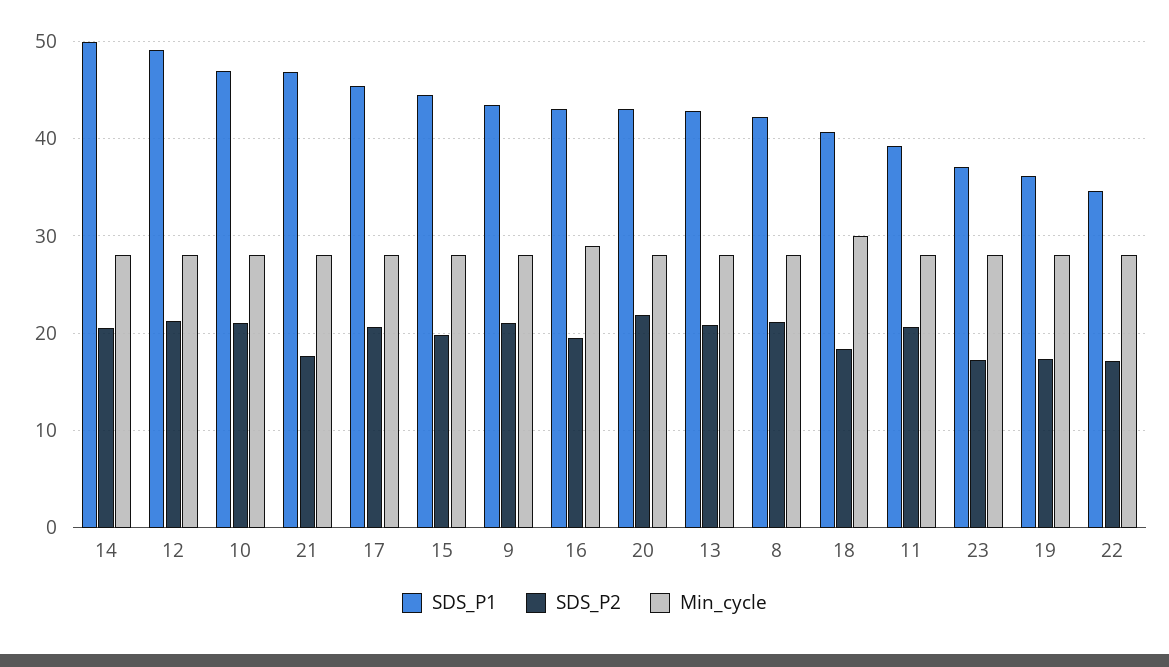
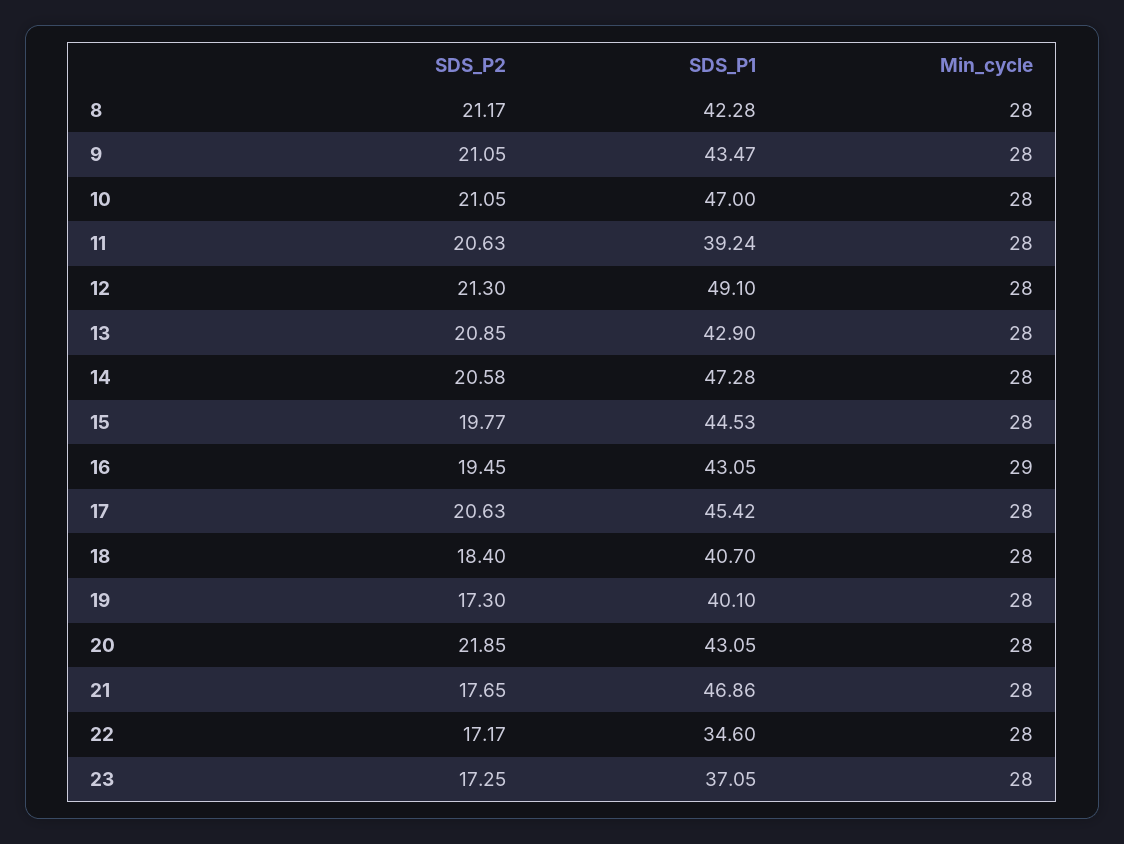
  {
    "SDS_P1": {
-     "14": 50,
+     "14": 47.28,
      "12": 49.1,
      "10": 47,
      "21": 46.86,
      "17": 45.42,
      "15": 44.53,
      "9": 43.47,
      "16": 43.05,
      "20": 43.05,
      "13": 42.9,
      "8": 42.28,
      "18": 40.7,
      "11": 39.24,
      "23": 37.05,
-     "19": 36,
+     "19": 40.1,
      "22": 34.6
    },
    "SDS_P2": {
      "14": 20.58,
      "12": 21.3,
      "10": 21.05,
      "21": 17.65,
      "17": 20.63,
      "15": 19.77,
      "9": 21.05,
      "16": 19.45,
      "20": 21.85,
      "13": 20.85,
      "8": 21.17,
      "18": 18.4,
      "11": 20.63,
      "23": 17.25,
      "19": 17.3,
      "22": 17.17
    },
    "Min_cycle": {
      "14": 28,
      "12": 28,
      "10": 28,
      "21": 28,
      "17": 28,
      "15": 28,
      "9": 28,
      "16": 29,
      "20": 28,
      "13": 28,
      "8": 28,
-     "18": 30,
+     "18": 28,
      "11": 28,
      "23": 28,
      "19": 28,
      "22": 28
    }
  }

